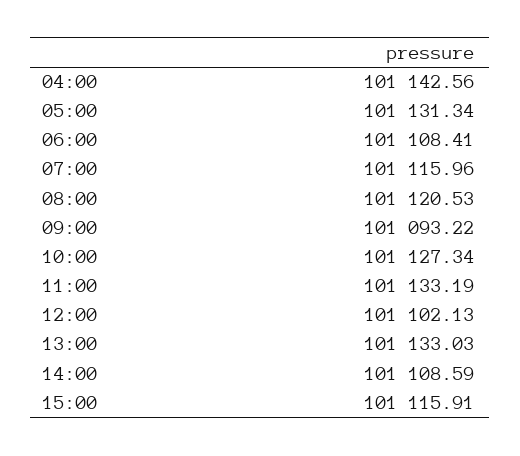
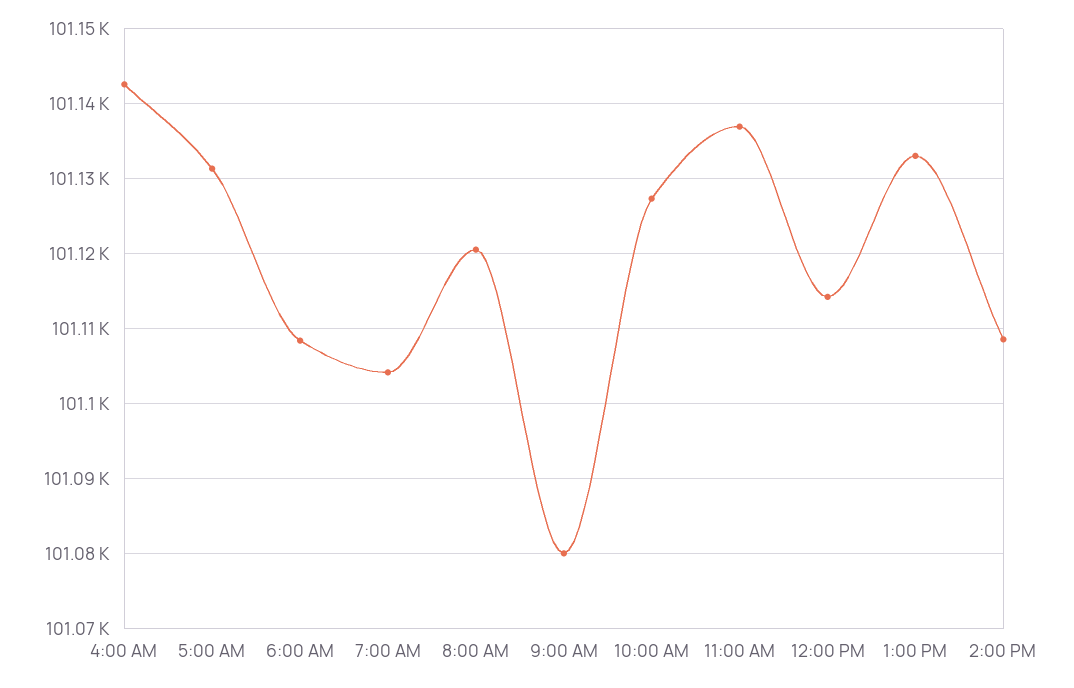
  {
    "04:00": 101142.56,
    "05:00": 101131.34,
    "06:00": 101108.41,
-   "07:00": 101115.96,
+   "07:00": 101104,
    "08:00": 101120.53,
-   "09:00": 101093.22,
+   "09:00": 101080,
    "10:00": 101127.34,
-   "11:00": 101133.19,
+   "11:00": 101137,
-   "12:00": 101102.13,
+   "12:00": 101114,
    "13:00": 101133.03,
-   "14:00": 101108.59,
+   "14:00": 101108.59
-   "15:00": 101115.91
  }

